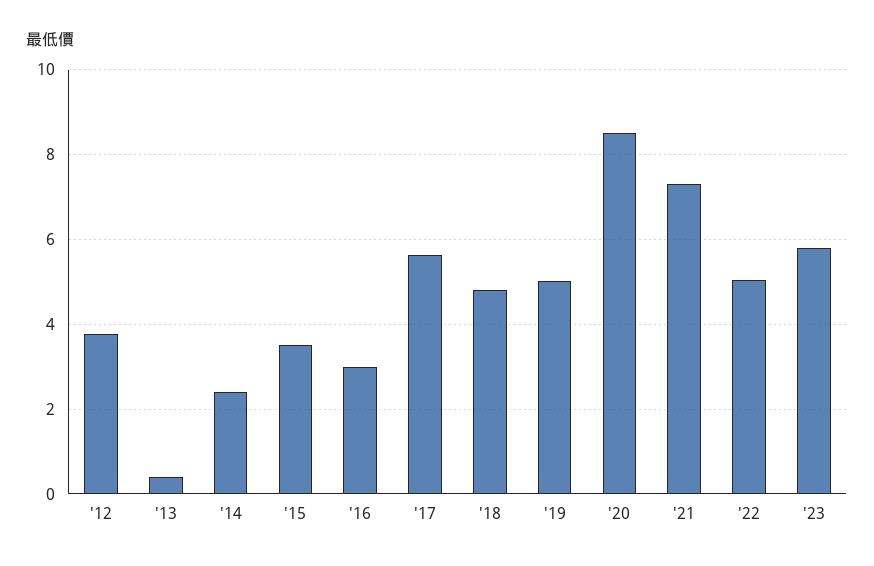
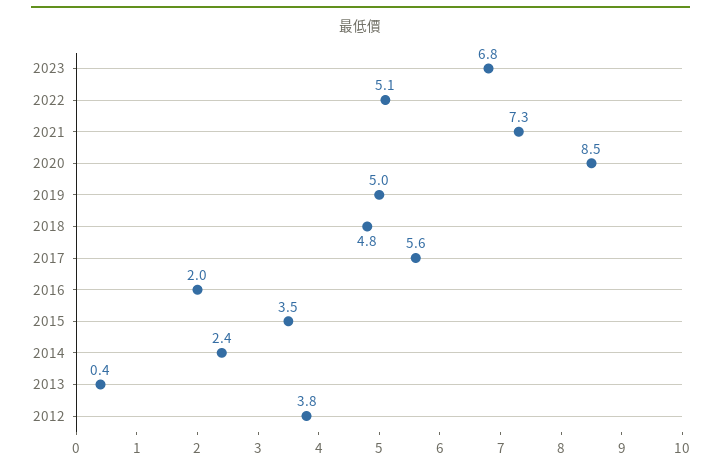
  {
    "'12": 3.8,
    "'13": 0.4,
    "'14": 2.4,
    "'15": 3.5,
-   "'16": 3,
+   "'16": 2,
    "'17": 5.6,
    "'18": 4.8,
    "'19": 5,
    "'20": 8.5,
    "'21": 7.3,
    "'22": 5.1,
-   "'23": 5.8
+   "'23": 6.8
  }

